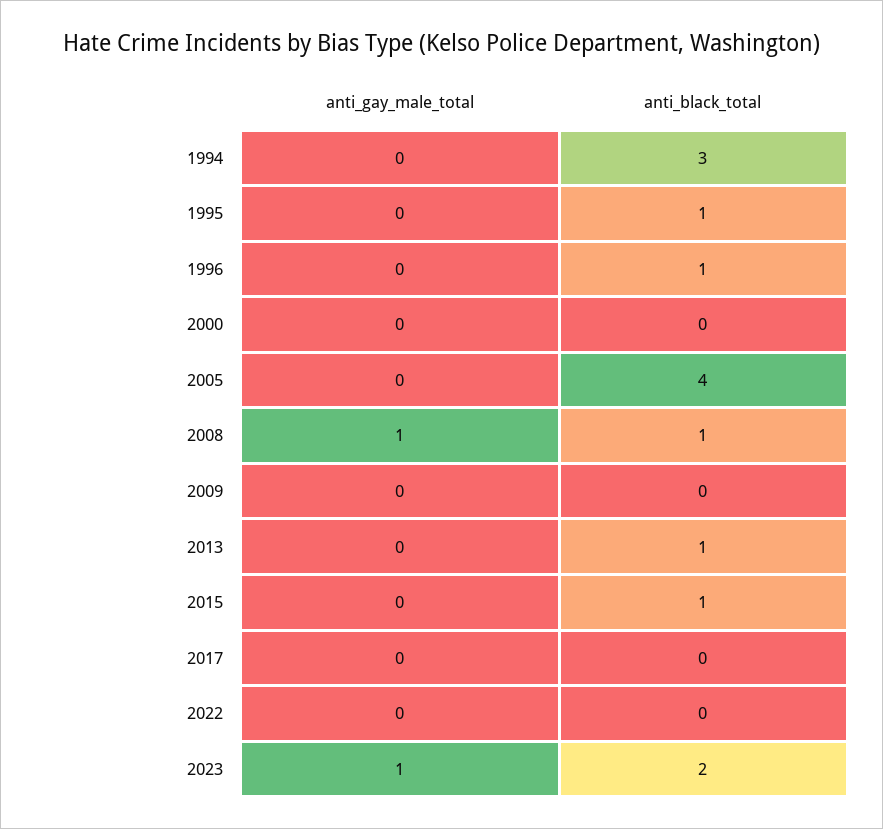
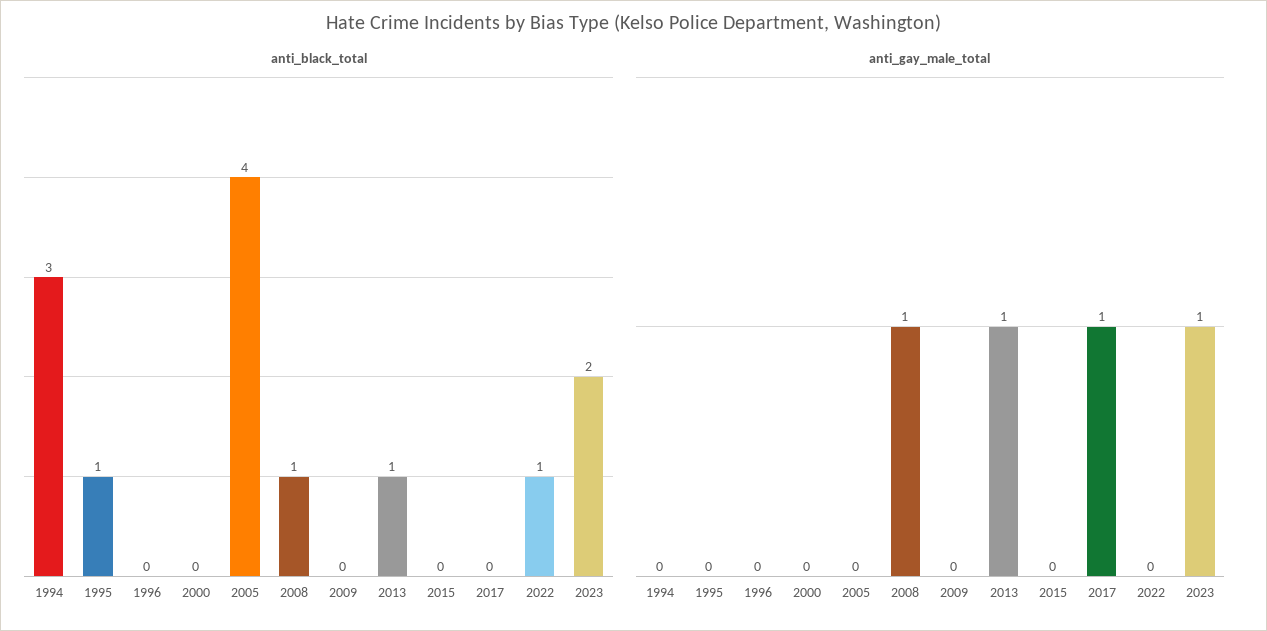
  {
    "anti_gay_male_total": {
      "1994": 0,
      "1995": 0,
      "1996": 0,
      "2000": 0,
      "2005": 0,
      "2008": 1,
      "2009": 0,
-     "2013": 0,
+     "2013": 1,
      "2015": 0,
-     "2017": 0,
+     "2017": 1,
      "2022": 0,
      "2023": 1
    },
    "anti_black_total": {
      "1994": 3,
      "1995": 1,
-     "1996": 1,
+     "1996": 0,
      "2000": 0,
      "2005": 4,
      "2008": 1,
      "2009": 0,
      "2013": 1,
-     "2015": 1,
+     "2015": 0,
      "2017": 0,
-     "2022": 0,
+     "2022": 1,
      "2023": 2
    }
  }

